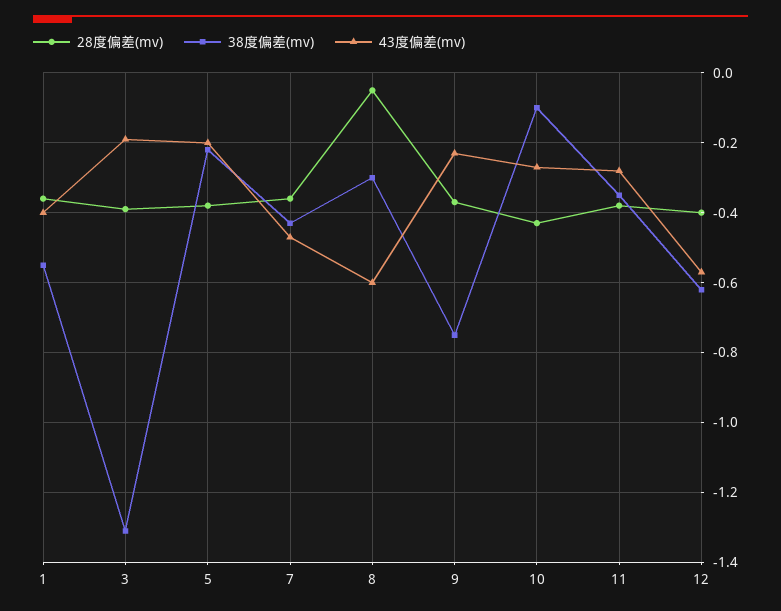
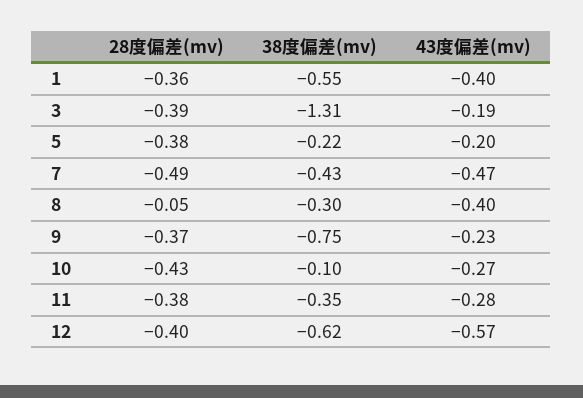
  {
    "28度偏差(mv)": {
      "1": -0.36,
      "3": -0.39,
      "5": -0.38,
-     "7": -0.35,
+     "7": -0.49,
      "8": -0.05,
      "9": -0.37,
      "10": -0.43,
      "11": -0.38,
      "12": -0.4
    },
    "38度偏差(mv)": {
      "1": -0.55,
      "3": -1.31,
      "5": -0.22,
      "7": -0.43,
      "8": -0.3,
      "9": -0.75,
      "10": -0.1,
      "11": -0.35,
      "12": -0.62
    },
    "43度偏差(mv)": {
      "1": -0.4,
      "3": -0.19,
      "5": -0.2,
      "7": -0.47,
-     "8": -0.6,
+     "8": -0.4,
      "9": -0.23,
      "10": -0.27,
      "11": -0.28,
      "12": -0.57
    }
  }

